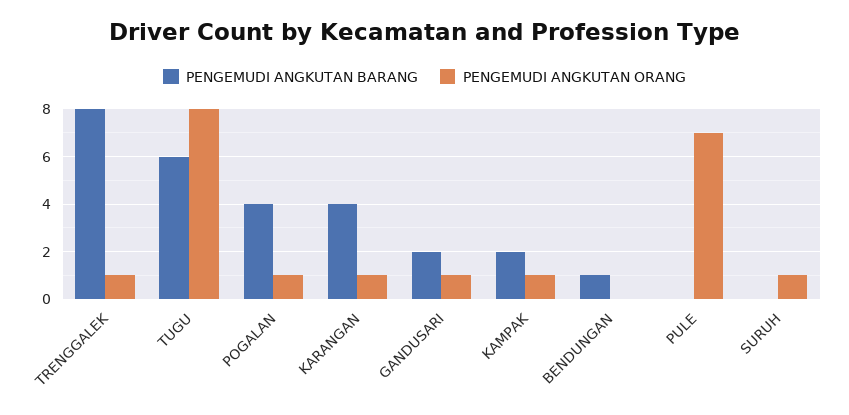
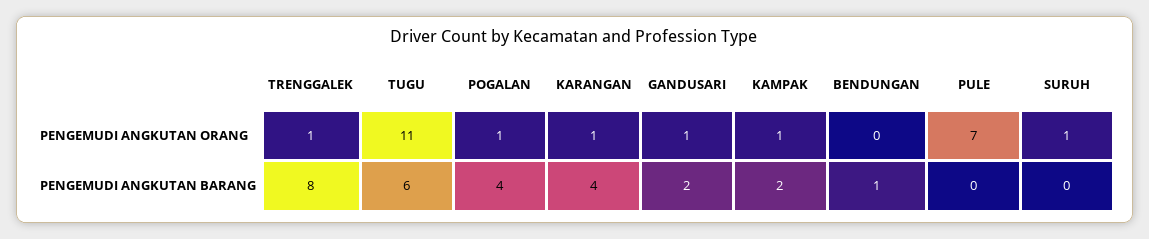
  {
    "PENGEMUDI ANGKUTAN BARANG": {
      "TRENGGALEK": 8,
      "TUGU": 6,
      "POGALAN": 4,
      "KARANGAN": 4,
      "GANDUSARI": 2,
      "KAMPAK": 2,
      "BENDUNGAN": 1,
      "PULE": 0,
      "SURUH": 0
    },
    "PENGEMUDI ANGKUTAN ORANG": {
      "TRENGGALEK": 1,
-     "TUGU": 8,
+     "TUGU": 11,
      "POGALAN": 1,
      "KARANGAN": 1,
      "GANDUSARI": 1,
      "KAMPAK": 1,
      "BENDUNGAN": 0,
      "PULE": 7,
      "SURUH": 1
    }
  }

